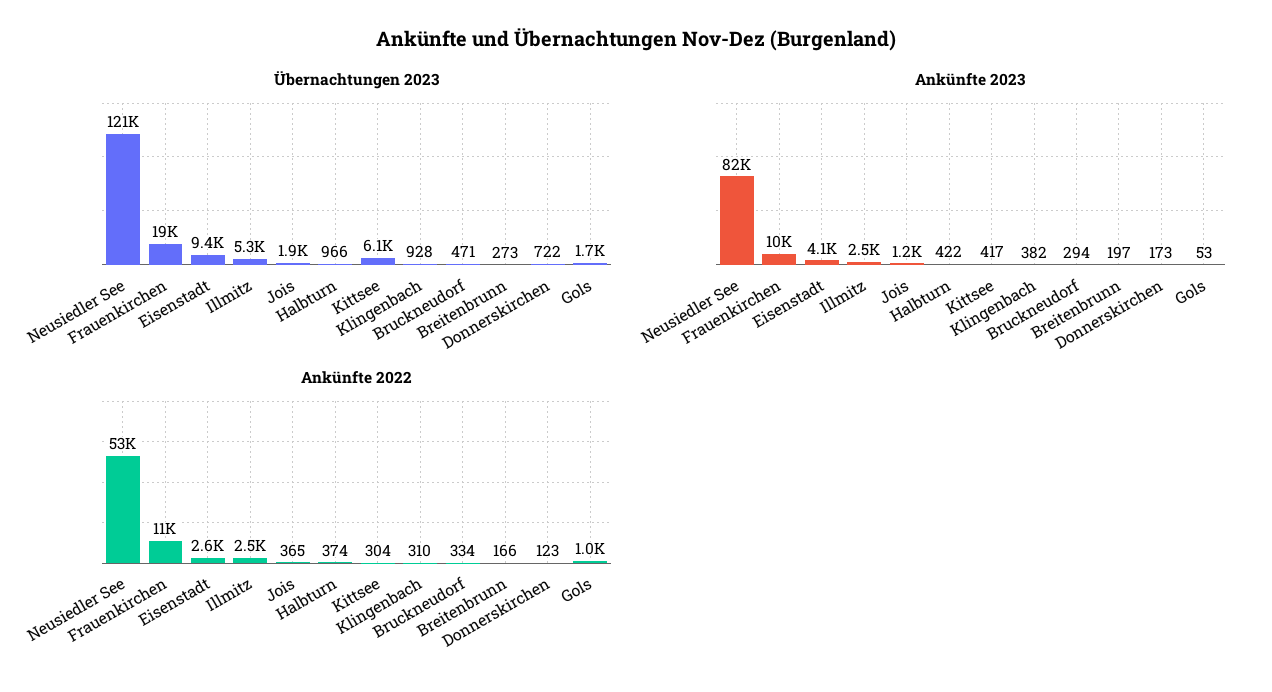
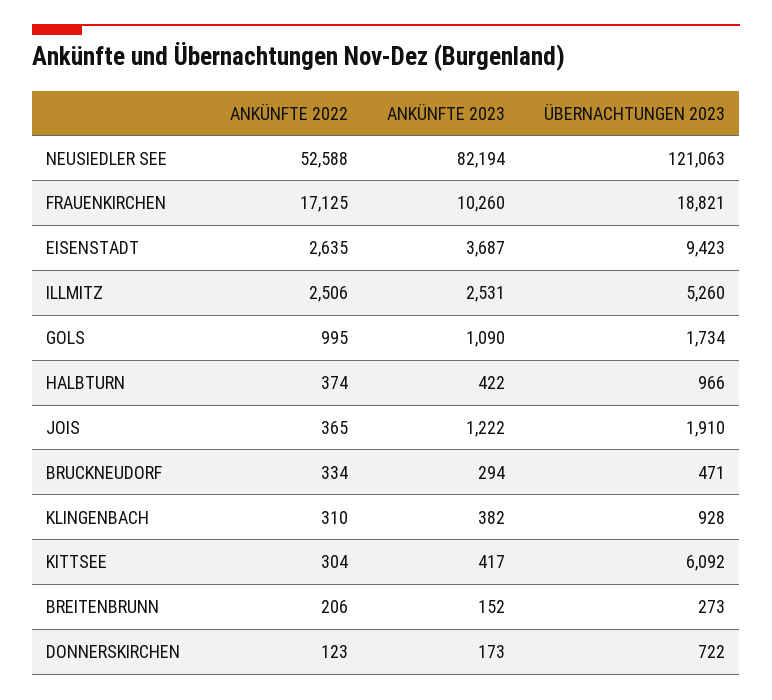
  {
    "Übernachtungen 2023": {
      "Neusiedler See": 121063,
      "Frauenkirchen": 18821,
      "Eisenstadt": 9423,
      "Illmitz": 5260,
      "Jois": 1910,
      "Halbturn": 966,
      "Kittsee": 6092,
      "Klingenbach": 928,
      "Bruckneudorf": 471,
      "Breitenbrunn": 273,
      "Donnerskirchen": 722,
      "Gols": 1734
    },
    "Ankünfte 2023": {
      "Neusiedler See": 82194,
      "Frauenkirchen": 10260,
-     "Eisenstadt": 4100,
+     "Eisenstadt": 3687,
      "Illmitz": 2531,
      "Jois": 1222,
      "Halbturn": 422,
      "Kittsee": 417,
      "Klingenbach": 382,
      "Bruckneudorf": 294,
-     "Breitenbrunn": 197,
+     "Breitenbrunn": 152,
      "Donnerskirchen": 173,
-     "Gols": 53
+     "Gols": 1090
    },
    "Ankünfte 2022": {
      "Neusiedler See": 52588,
-     "Frauenkirchen": 11000,
+     "Frauenkirchen": 17125,
      "Eisenstadt": 2635,
      "Illmitz": 2506,
      "Jois": 365,
      "Halbturn": 374,
      "Kittsee": 304,
      "Klingenbach": 310,
      "Bruckneudorf": 334,
-     "Breitenbrunn": 166,
+     "Breitenbrunn": 206,
      "Donnerskirchen": 123,
      "Gols": 995
    }
  }

